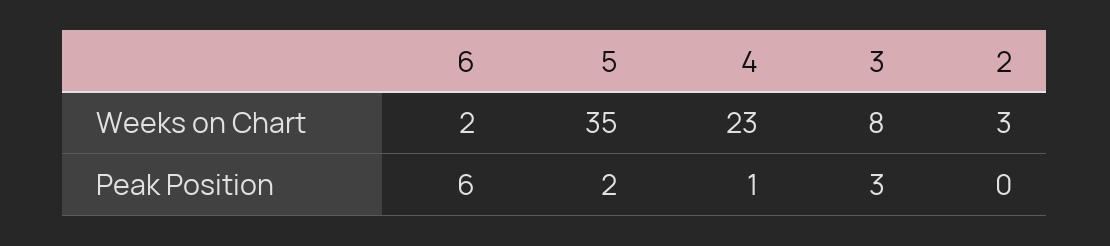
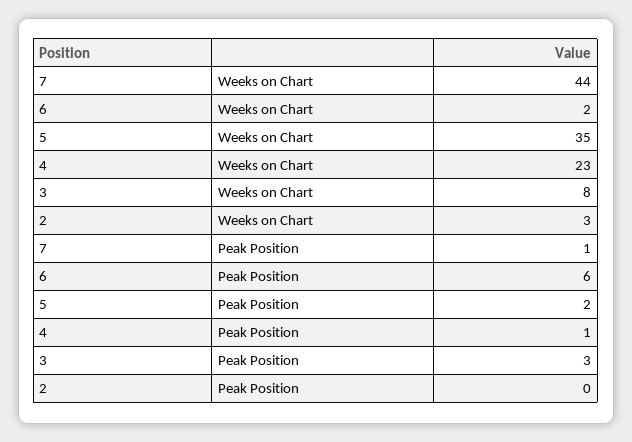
  {
    "6": {
      "Weeks on Chart": 2,
      "Peak Position": 6
    },
    "5": {
      "Weeks on Chart": 35,
      "Peak Position": 2
    },
    "4": {
      "Weeks on Chart": 23,
      "Peak Position": 1
    },
    "3": {
      "Weeks on Chart": 8,
      "Peak Position": 3
    },
    "2": {
      "Weeks on Chart": 3,
      "Peak Position": 0
-   }
+   },
+   "7": {
+     "Weeks on Chart": 44,
+     "Peak Position": 1
+   }
  }

